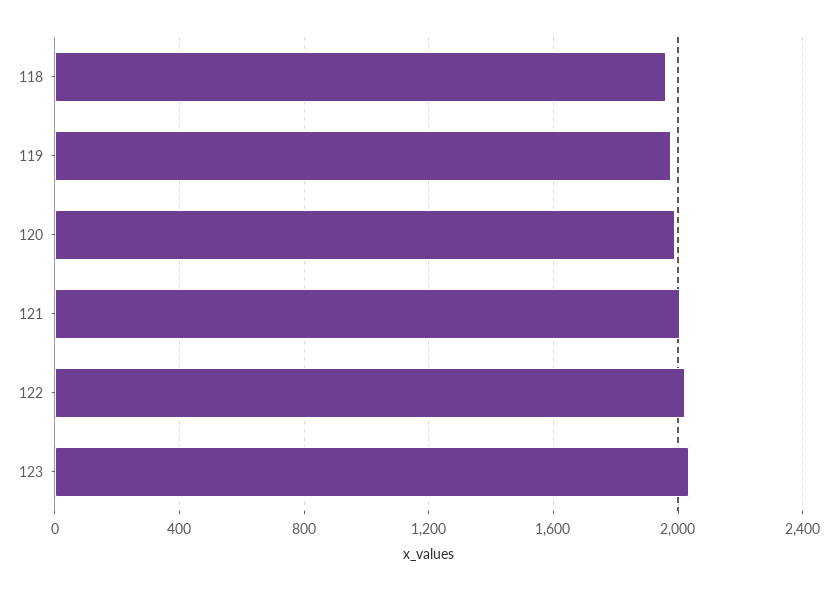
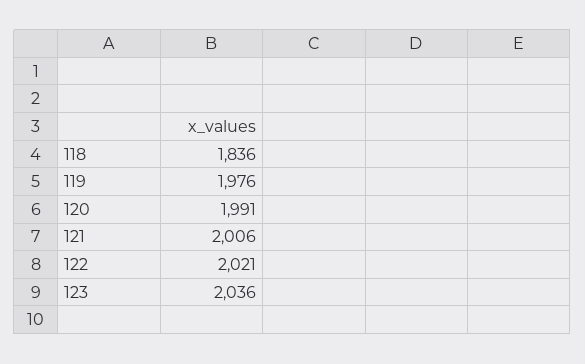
  {
-   "118": 1950,
+   "118": 1836,
    "119": 1976,
    "120": 1991,
    "121": 2006,
    "122": 2021,
    "123": 2036
  }

